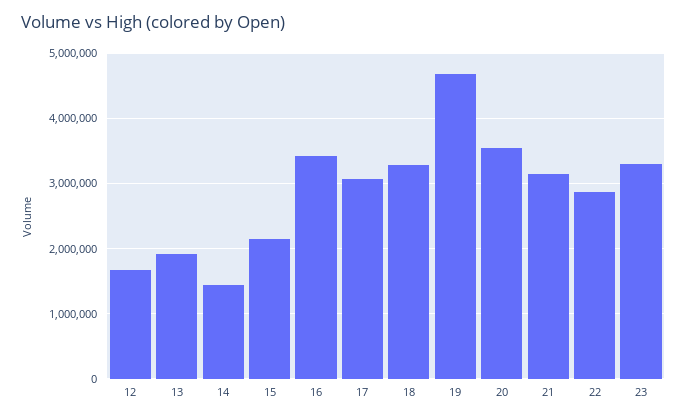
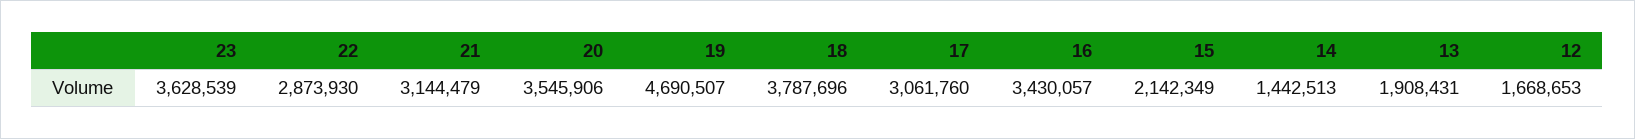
  {
    "12": 1668653,
    "13": 1908431,
    "14": 1442513,
    "15": 2142349,
    "16": 3430057,
    "17": 3061760,
-   "18": 3300000,
+   "18": 3787696,
    "19": 4690507,
    "20": 3545906,
    "21": 3144479,
    "22": 2873930,
-   "23": 3300000
+   "23": 3628539
  }

